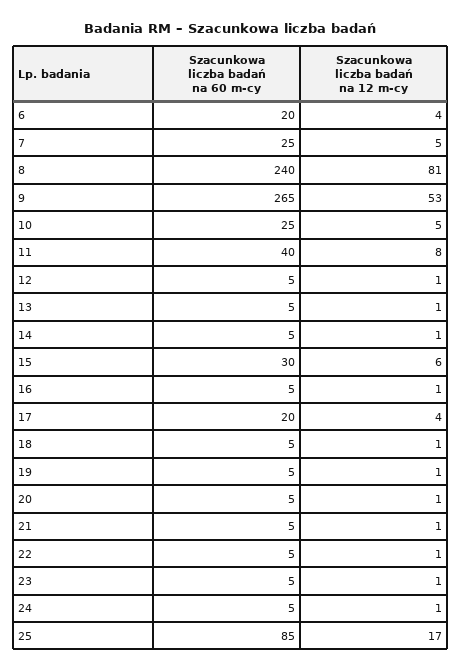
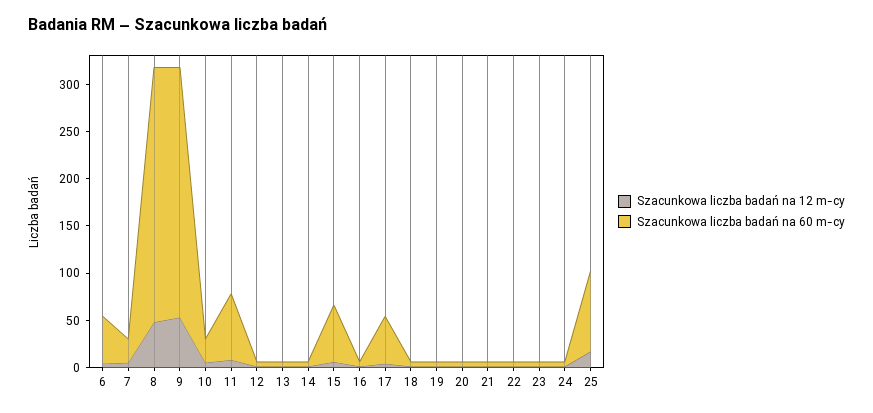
  {
    "Szacunkowa liczba badań na 60 m-cy": {
-     "6": 20,
+     "6": 50,
      "7": 25,
-     "8": 240,
+     "8": 270,
      "9": 265,
      "10": 25,
-     "11": 40,
+     "11": 70,
      "12": 5,
      "13": 5,
      "14": 5,
-     "15": 30,
+     "15": 60,
      "16": 5,
-     "17": 20,
+     "17": 50,
      "18": 5,
      "19": 5,
      "20": 5,
      "21": 5,
      "22": 5,
      "23": 5,
      "24": 5,
      "25": 85
    },
    "Szacunkowa liczba badań na 12 m-cy": {
      "6": 4,
      "7": 5,
-     "8": 81,
+     "8": 50,
      "9": 53,
      "10": 5,
      "11": 8,
      "12": 1,
      "13": 1,
      "14": 1,
      "15": 6,
      "16": 1,
      "17": 4,
      "18": 1,
      "19": 1,
      "20": 1,
      "21": 1,
      "22": 1,
      "23": 1,
      "24": 1,
      "25": 17
    }
  }

